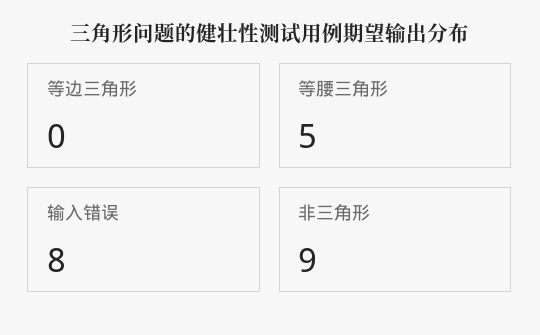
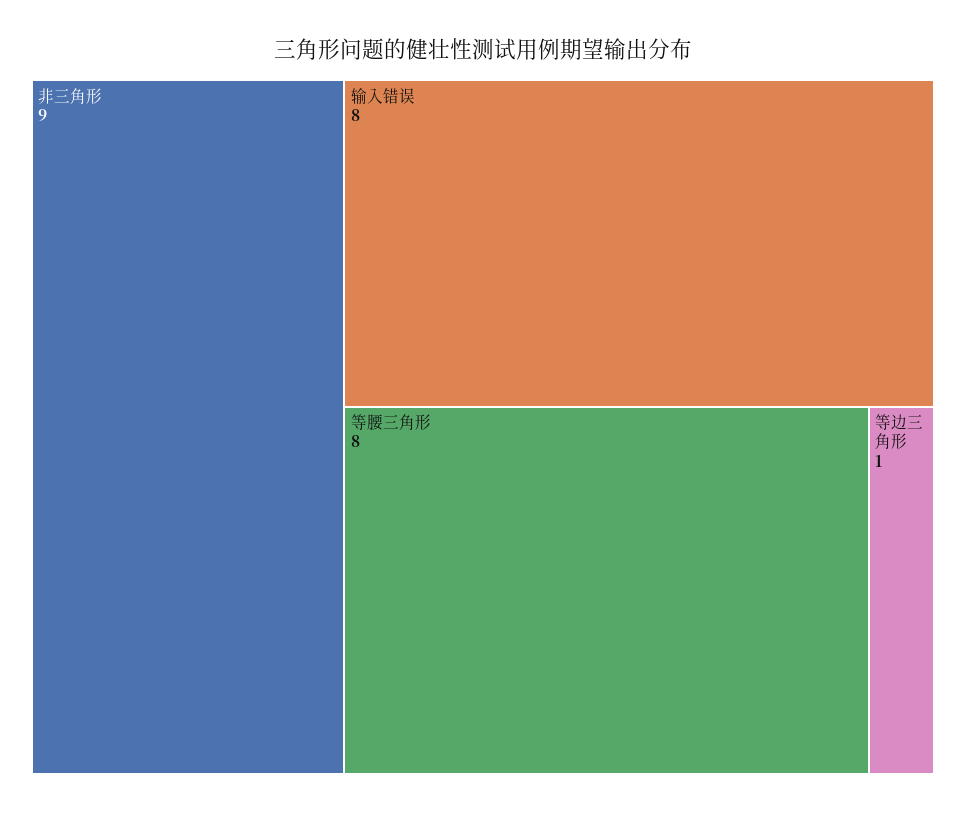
  {
-   "等边三角形": 0,
+   "等边三角形": 1,
-   "等腰三角形": 5,
+   "等腰三角形": 8,
    "输入错误": 8,
    "非三角形": 9
  }

